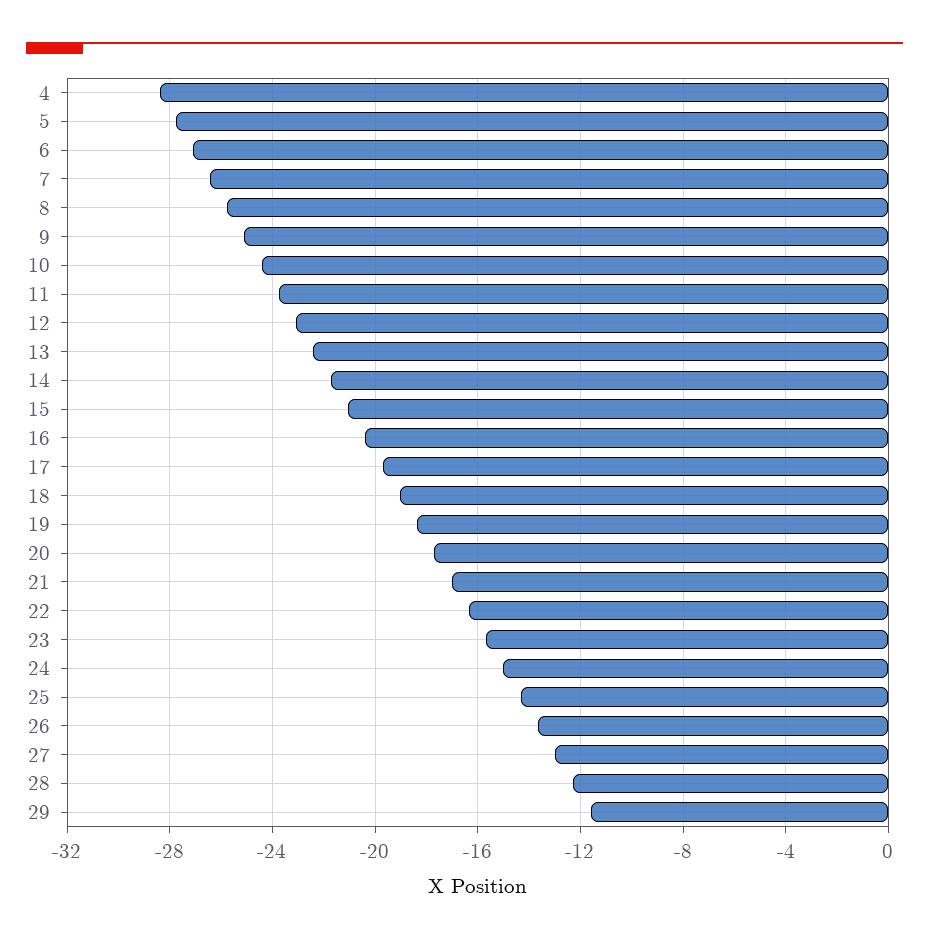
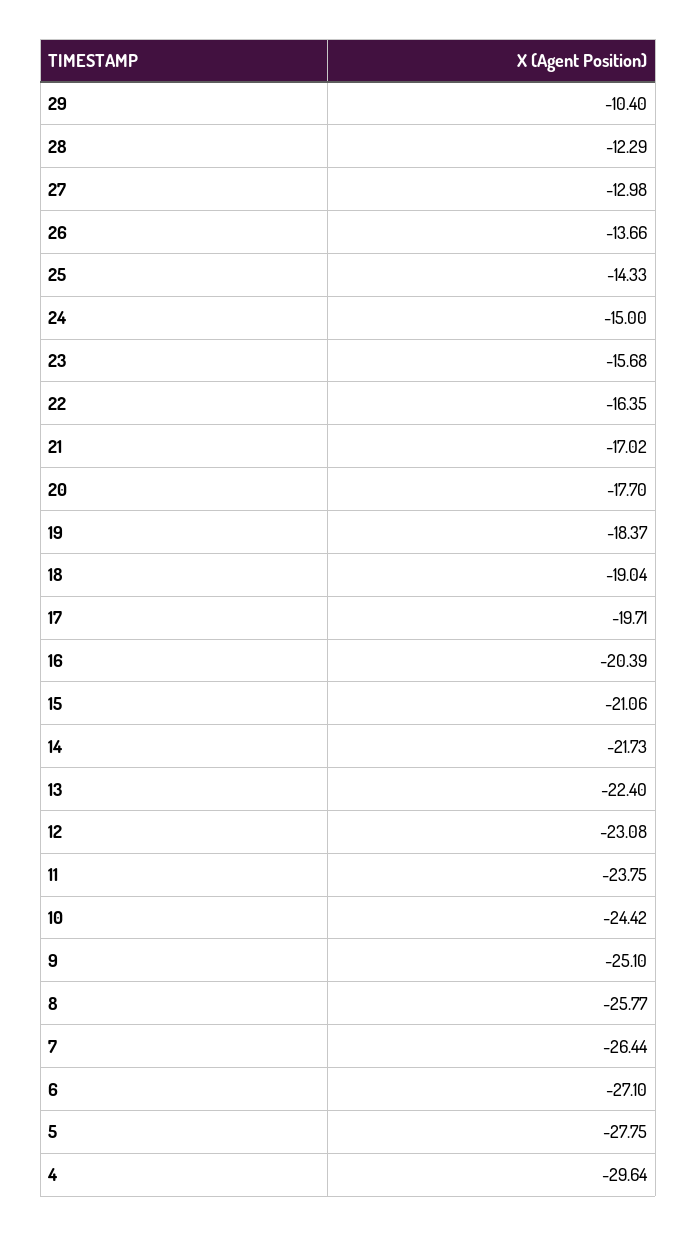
  {
-   "4": -28.5,
+   "4": -29.64,
    "5": -27.75,
    "6": -27.1,
    "7": -26.44,
    "8": -25.77,
    "9": -25.1,
    "10": -24.42,
    "11": -23.75,
    "12": -23.08,
    "13": -22.4,
    "14": -21.73,
    "15": -21.06,
    "16": -20.39,
    "17": -19.71,
    "18": -19.04,
    "19": -18.37,
    "20": -17.7,
    "21": -17.02,
    "22": -16.35,
    "23": -15.68,
    "24": -15,
    "25": -14.33,
    "26": -13.66,
    "27": -12.98,
    "28": -12.29,
-   "29": -11.5
+   "29": -10.4
  }

